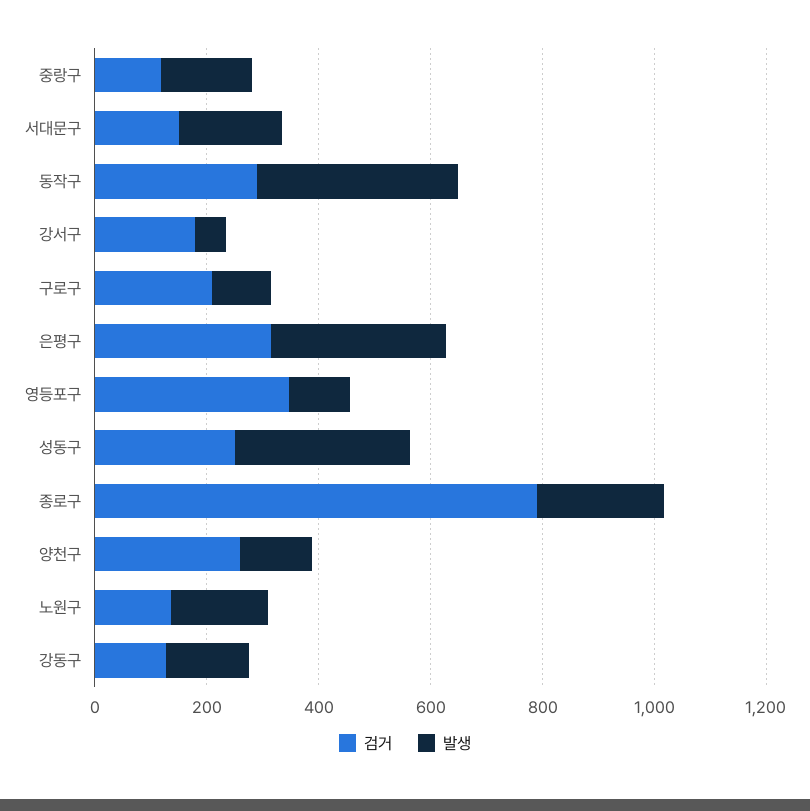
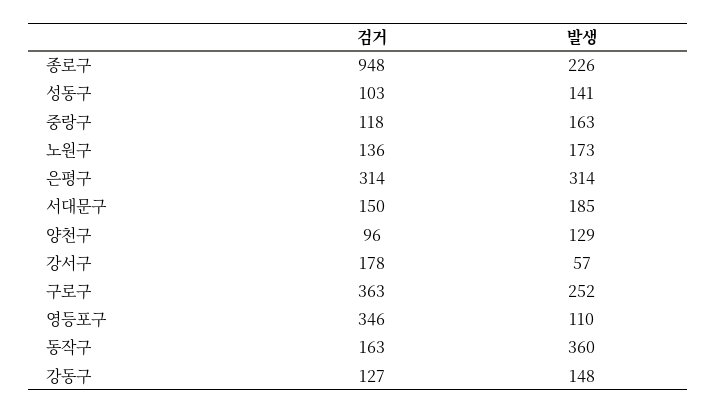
  {
    "검거": {
      "중랑구": 118,
      "서대문구": 150,
-     "동작구": 300,
+     "동작구": 163,
      "강서구": 178,
-     "구로구": 200,
+     "구로구": 363,
      "은평구": 314,
      "영등포구": 346,
-     "성동구": 250,
+     "성동구": 103,
-     "종로구": 800,
+     "종로구": 948,
-     "양천구": 250,
+     "양천구": 96,
      "노원구": 136,
      "강동구": 127
    },
    "발생": {
      "중랑구": 163,
      "서대문구": 185,
      "동작구": 360,
      "강서구": 57,
-     "구로구": 100,
+     "구로구": 252,
      "은평구": 314,
      "영등포구": 110,
-     "성동구": 300,
+     "성동구": 141,
      "종로구": 226,
      "양천구": 129,
      "노원구": 173,
      "강동구": 148
    }
  }

